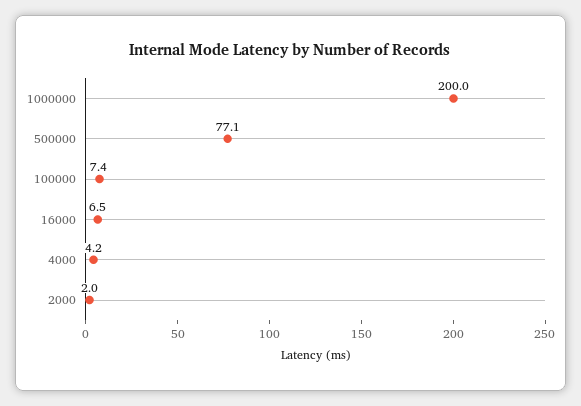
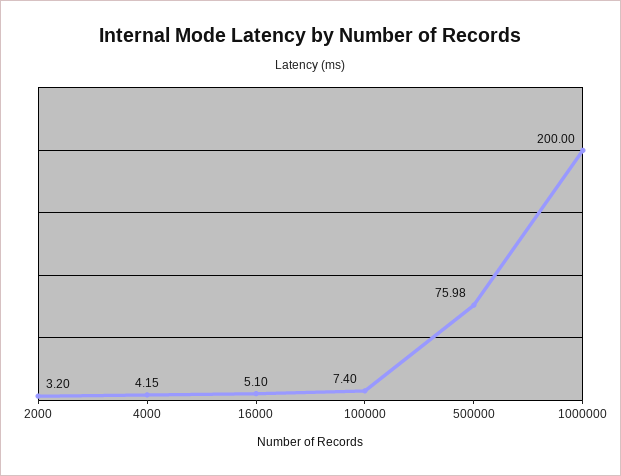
  {
    "1000000": 200,
-   "500000": 77.1,
+   "500000": 75.98,
    "100000": 7.4,
-   "16000": 6.5,
+   "16000": 5.1,
    "4000": 4.15,
-   "2000": 2
+   "2000": 3.2
  }

